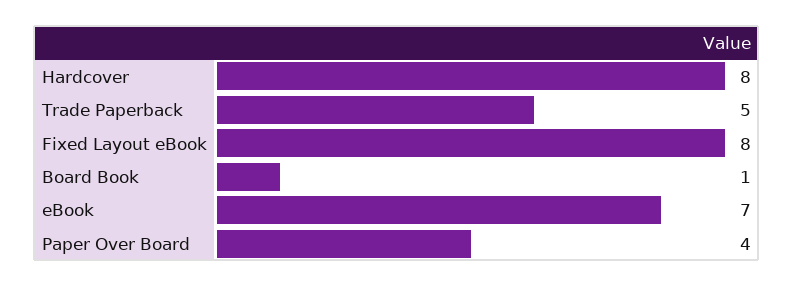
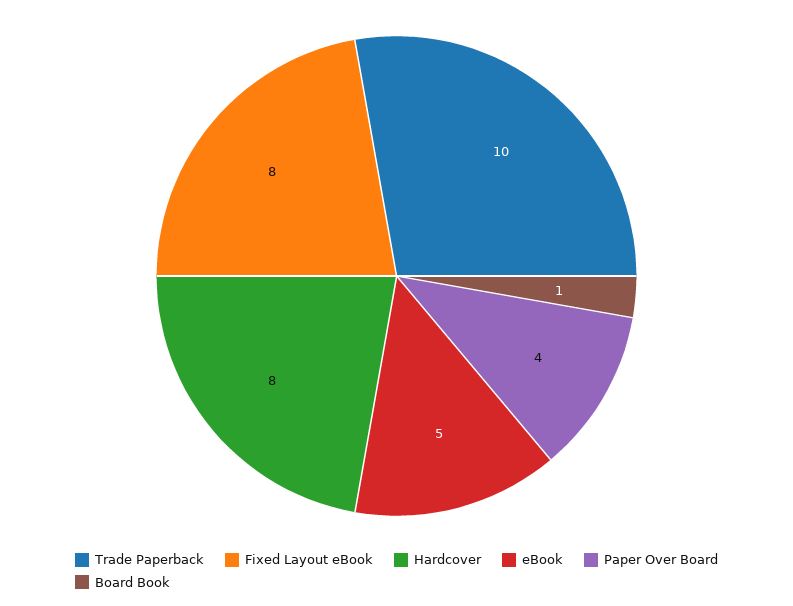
  {
    "Hardcover": 8,
-   "Trade Paperback": 5,
+   "Trade Paperback": 10,
    "Fixed Layout eBook": 8,
    "Board Book": 1,
-   "eBook": 7,
+   "eBook": 5,
    "Paper Over Board": 4
  }

